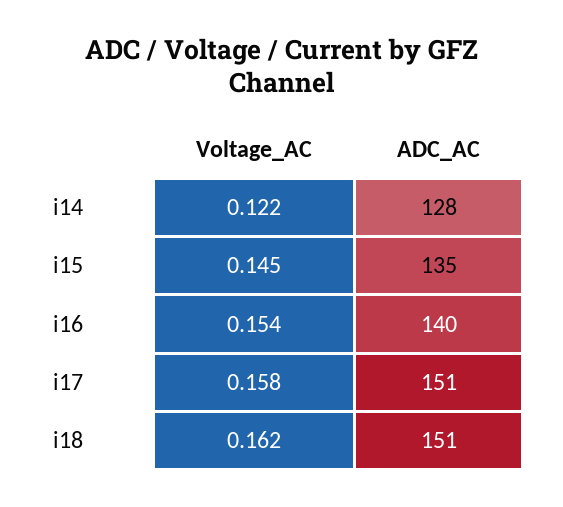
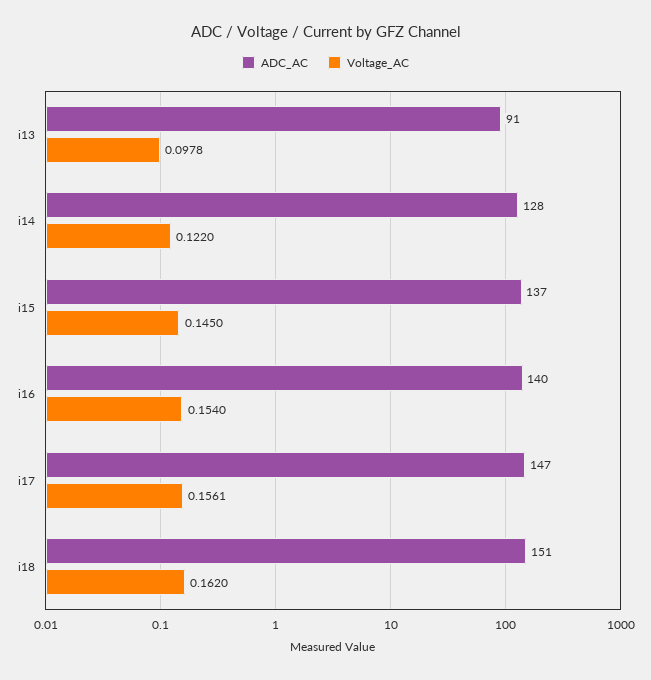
  {
    "Voltage_AC": {
      "i14": 0.122,
      "i15": 0.145,
      "i16": 0.154,
-     "i17": 0.158,
+     "i17": 0.1561,
-     "i18": 0.162
+     "i18": 0.162,
+     "i13": 0.0978
    },
    "ADC_AC": {
      "i14": 128,
-     "i15": 135,
+     "i15": 137,
      "i16": 140,
-     "i17": 151,
+     "i17": 147,
-     "i18": 151
+     "i18": 151,
+     "i13": 91
    }
  }

